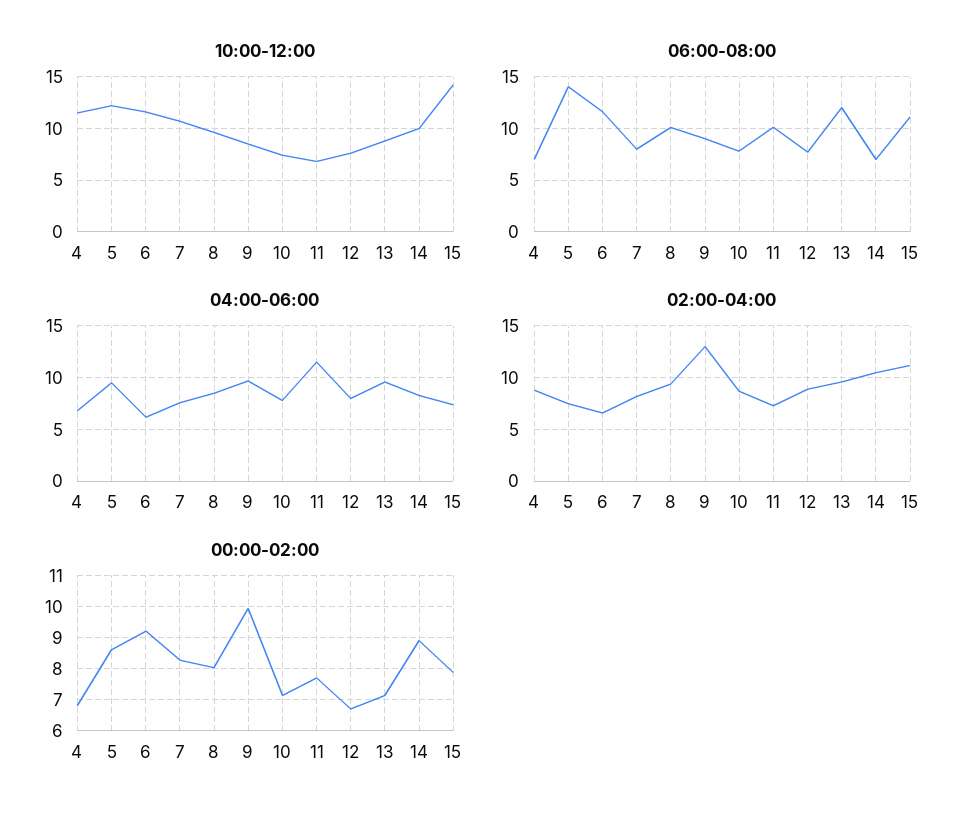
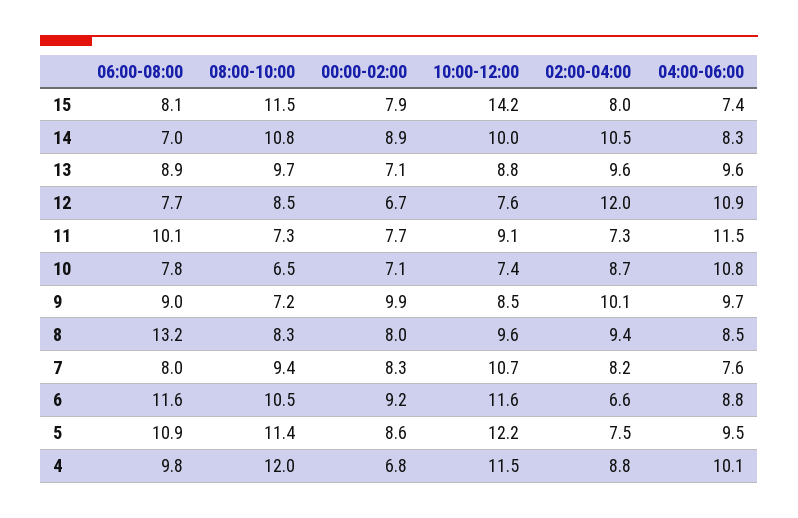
  {
    "10:00-12:00": {
      "4": 11.5,
      "5": 12.2,
      "6": 11.6,
      "7": 10.7,
      "8": 9.6,
      "9": 8.5,
      "10": 7.4,
-     "11": 7,
+     "11": 9.1,
      "12": 7.6,
      "13": 8.8,
      "14": 10,
      "15": 14.2
    },
    "06:00-08:00": {
-     "4": 7,
+     "4": 9.8,
-     "5": 14,
+     "5": 10.9,
      "6": 11.6,
      "7": 8,
-     "8": 10,
+     "8": 13.2,
      "9": 9,
      "10": 7.8,
      "11": 10.1,
      "12": 7.7,
-     "13": 12,
+     "13": 8.9,
      "14": 7,
-     "15": 11
+     "15": 8.1
    },
    "04:00-06:00": {
-     "4": 7,
+     "4": 10.1,
      "5": 9.5,
-     "6": 6,
+     "6": 8.8,
      "7": 7.6,
      "8": 8.5,
      "9": 9.7,
-     "10": 8,
+     "10": 10.8,
      "11": 11.5,
-     "12": 8,
+     "12": 10.9,
      "13": 9.6,
      "14": 8.3,
      "15": 7.4
    },
    "02:00-04:00": {
      "4": 8.8,
      "5": 7.5,
      "6": 6.6,
      "7": 8.2,
      "8": 9.4,
-     "9": 13,
+     "9": 10.1,
      "10": 8.7,
      "11": 7.3,
-     "12": 9,
+     "12": 12,
      "13": 9.6,
      "14": 10.5,
-     "15": 11
+     "15": 8
    },
    "00:00-02:00": {
      "4": 6.8,
      "5": 8.6,
      "6": 9.2,
      "7": 8.3,
      "8": 8,
      "9": 9.9,
      "10": 7.1,
      "11": 7.7,
      "12": 6.7,
      "13": 7.1,
      "14": 8.9,
      "15": 7.9
-   }
+   },
+   "08:00-10:00": {
+     "15": 11.5,
+     "14": 10.8,
+     "13": 9.7,
+     "12": 8.5,
+     "11": 7.3,
+     "10": 6.5,
+     "9": 7.2,
+     "8": 8.3,
+     "7": 9.4,
+     "6": 10.5,
+     "5": 11.4,
+     "4": 12
+   }
  }

